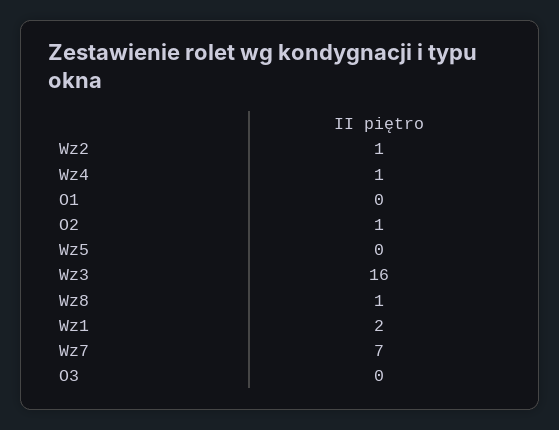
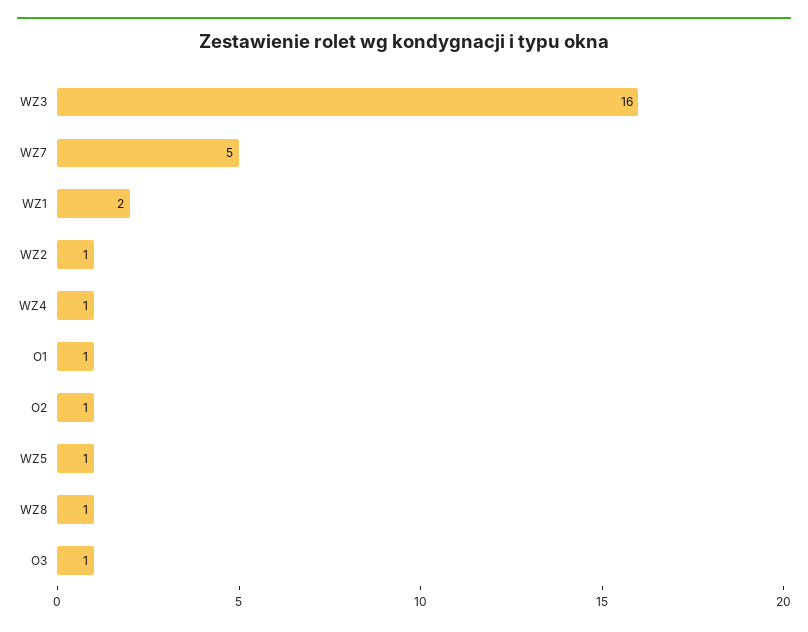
  {
    "Wz2": 1,
    "Wz4": 1,
-   "O1": 0,
+   "O1": 1,
    "O2": 1,
-   "Wz5": 0,
+   "Wz5": 1,
    "Wz3": 16,
    "Wz8": 1,
    "Wz1": 2,
-   "Wz7": 7,
+   "Wz7": 5,
-   "O3": 0
+   "O3": 1
  }

